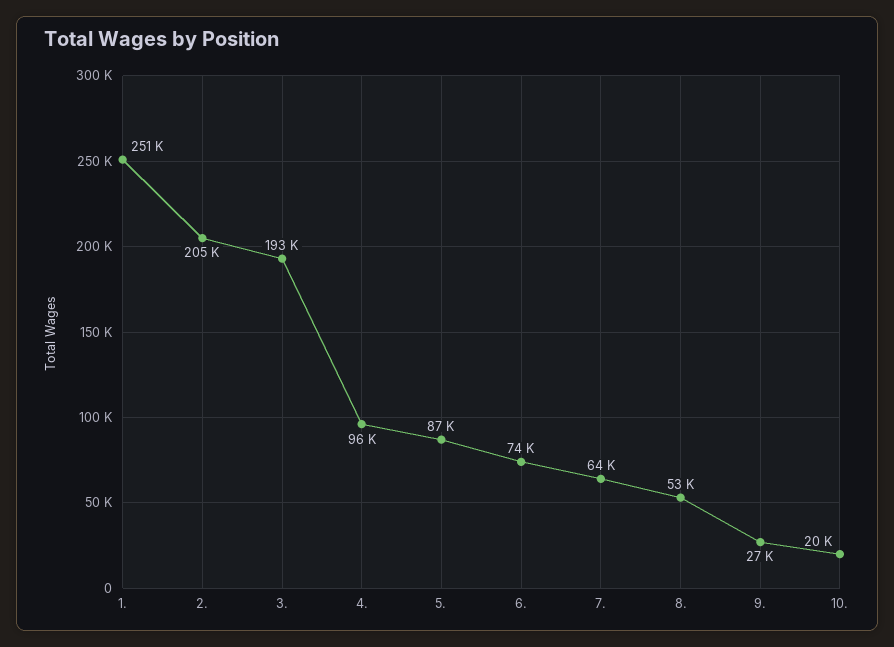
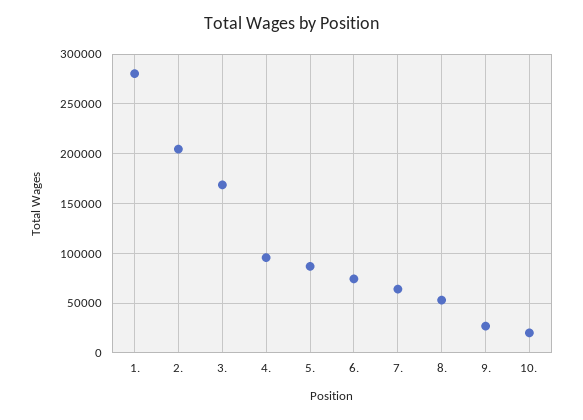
  {
-   "1.": 251000,
+   "1.": 280000,
    "2.": 205000,
-   "3.": 193000,
+   "3.": 170000,
    "4.": 96000,
    "5.": 87000,
    "6.": 74000,
    "7.": 64000,
    "8.": 53000,
    "9.": 27000,
    "10.": 20000
  }

